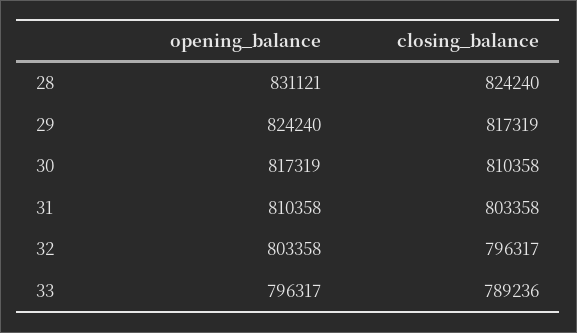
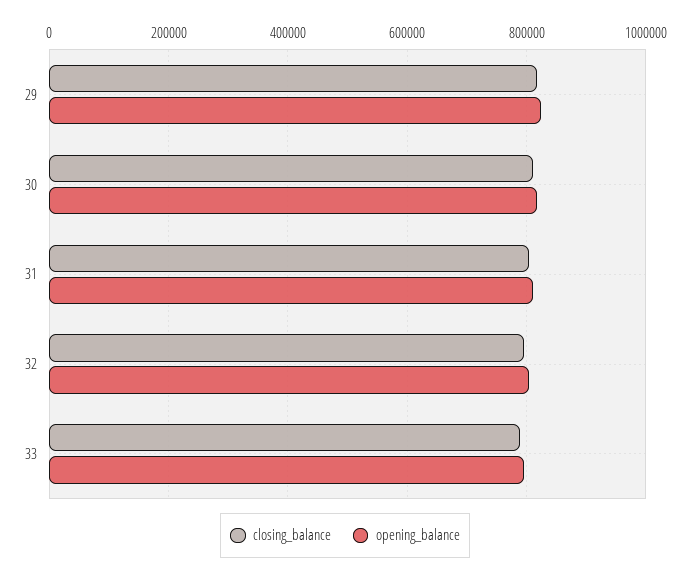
  {
    "opening_balance": {
-     "28": 831121,
      "29": 824240,
      "30": 817319,
      "31": 810358,
      "32": 803358,
      "33": 796317
    },
    "closing_balance": {
-     "28": 824240,
      "29": 817319,
      "30": 810358,
      "31": 803358,
      "32": 796317,
      "33": 789236
    }
  }

